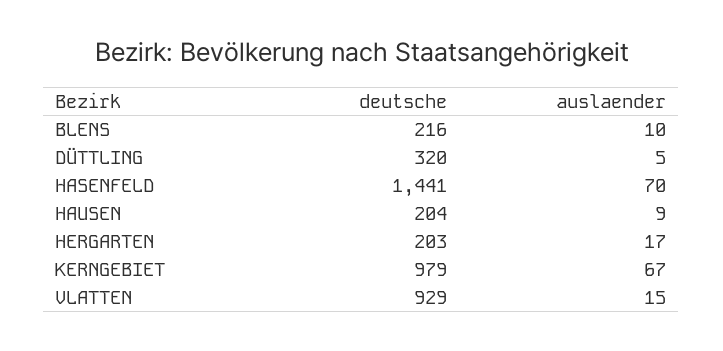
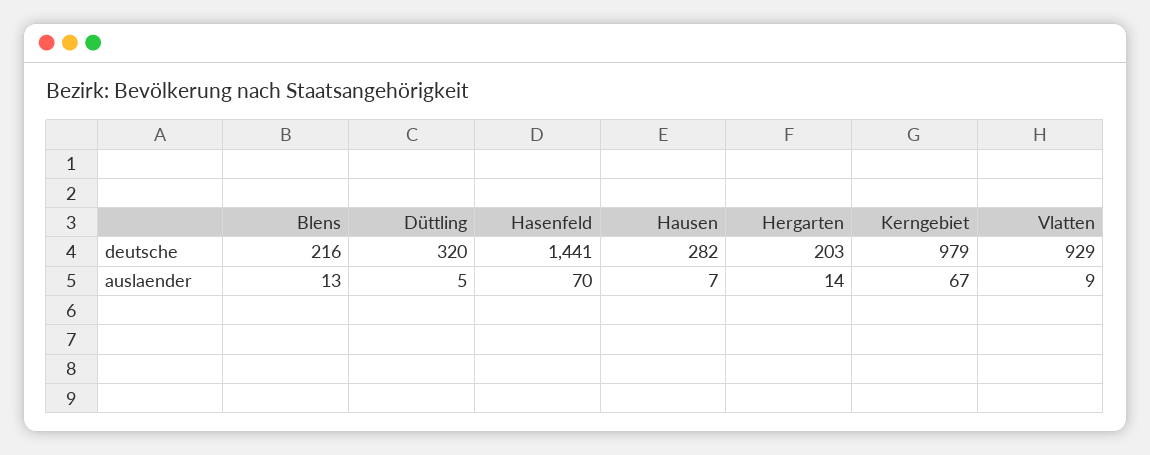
  {
    "deutsche": {
      "BLENS": 216,
      "DÜTTLING": 320,
      "HASENFELD": 1441,
-     "HAUSEN": 204,
+     "HAUSEN": 282,
      "HERGARTEN": 203,
      "KERNGEBIET": 979,
      "VLATTEN": 929
    },
    "auslaender": {
-     "BLENS": 10,
+     "BLENS": 13,
      "DÜTTLING": 5,
      "HASENFELD": 70,
-     "HAUSEN": 9,
+     "HAUSEN": 7,
-     "HERGARTEN": 17,
+     "HERGARTEN": 14,
      "KERNGEBIET": 67,
-     "VLATTEN": 15
+     "VLATTEN": 9
    }
  }

